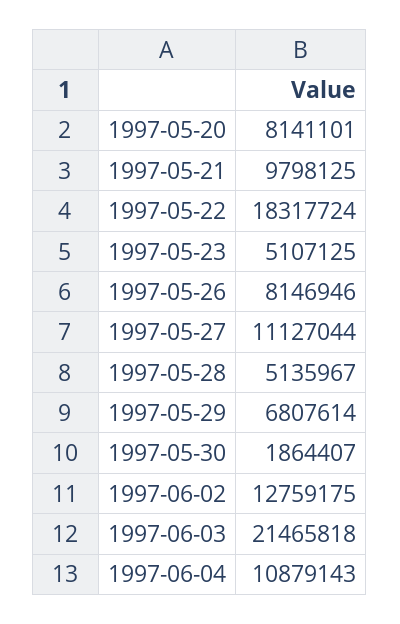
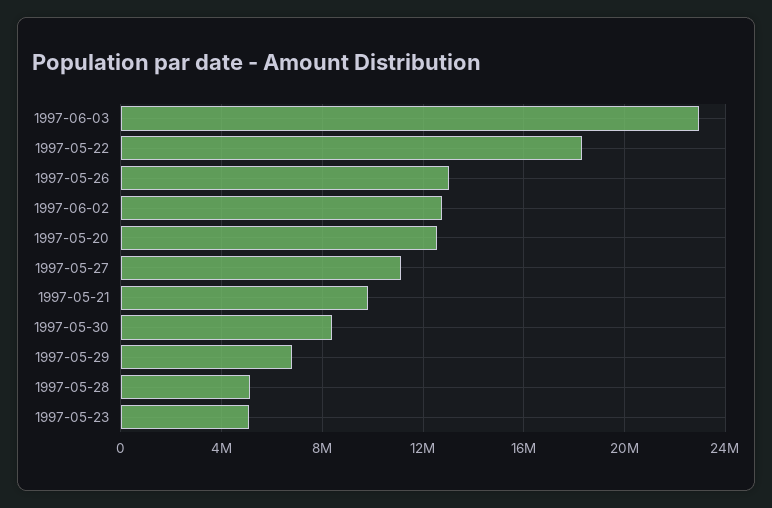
  {
-   "1997-05-20": 8141101,
+   "1997-05-20": 12500000,
    "1997-05-21": 9798125,
    "1997-05-22": 18317724,
    "1997-05-23": 5107125,
-   "1997-05-26": 8146946,
+   "1997-05-26": 13000000,
    "1997-05-27": 11127044,
    "1997-05-28": 5135967,
    "1997-05-29": 6807614,
-   "1997-05-30": 1864407,
+   "1997-05-30": 8500000,
    "1997-06-02": 12759175,
-   "1997-06-03": 21465818,
+   "1997-06-03": 23000000
-   "1997-06-04": 10879143
  }

